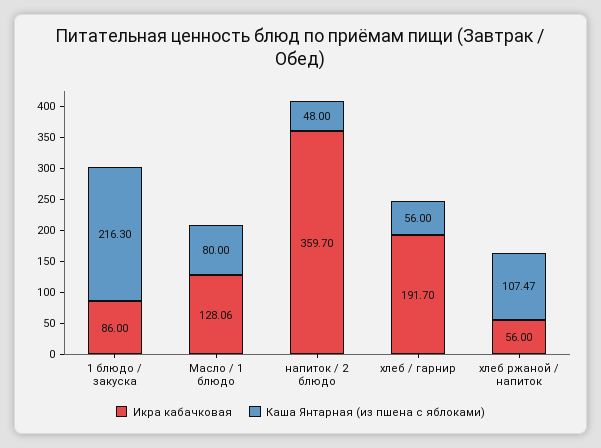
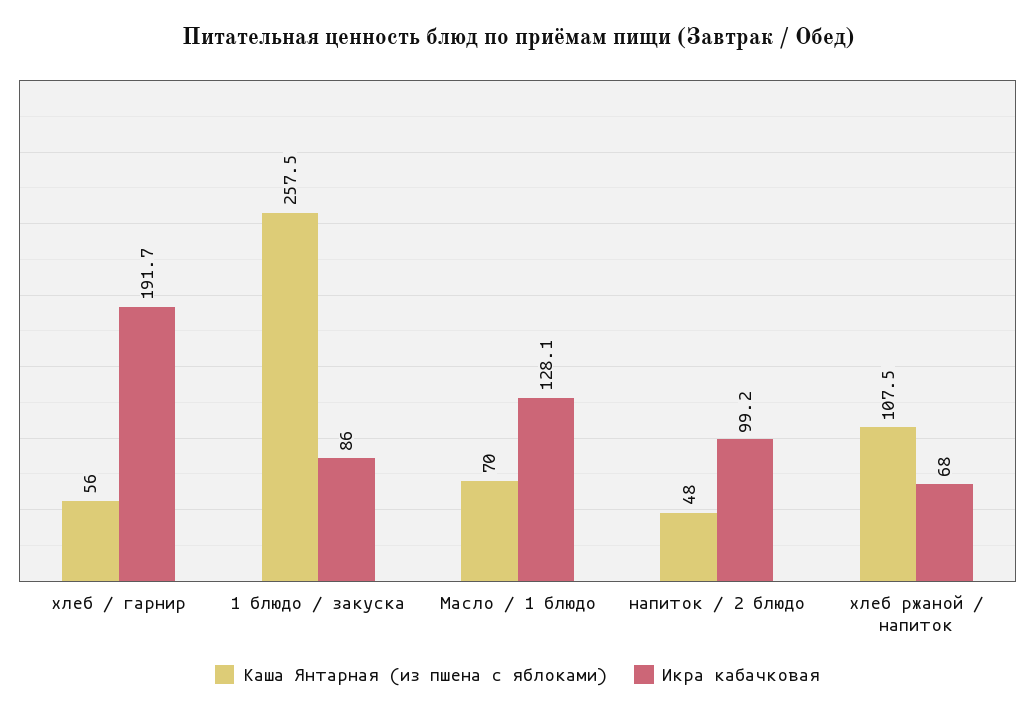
  {
    "Икра кабачковая": {
      "1 блюдо / закуска": 86,
      "Масло / 1 блюдо": 128.06,
-     "напиток / 2 блюдо": 359.7,
+     "напиток / 2 блюдо": 99.2,
      "хлеб / гарнир": 191.7,
-     "хлеб ржаной / напиток": 56
+     "хлеб ржаной / напиток": 68
    },
    "Каша Янтарная (из пшена с яблоками)": {
-     "1 блюдо / закуска": 216.3,
+     "1 блюдо / закуска": 257.5,
-     "Масло / 1 блюдо": 80,
+     "Масло / 1 блюдо": 70,
      "напиток / 2 блюдо": 48,
      "хлеб / гарнир": 56,
      "хлеб ржаной / напиток": 107.47
    }
  }

